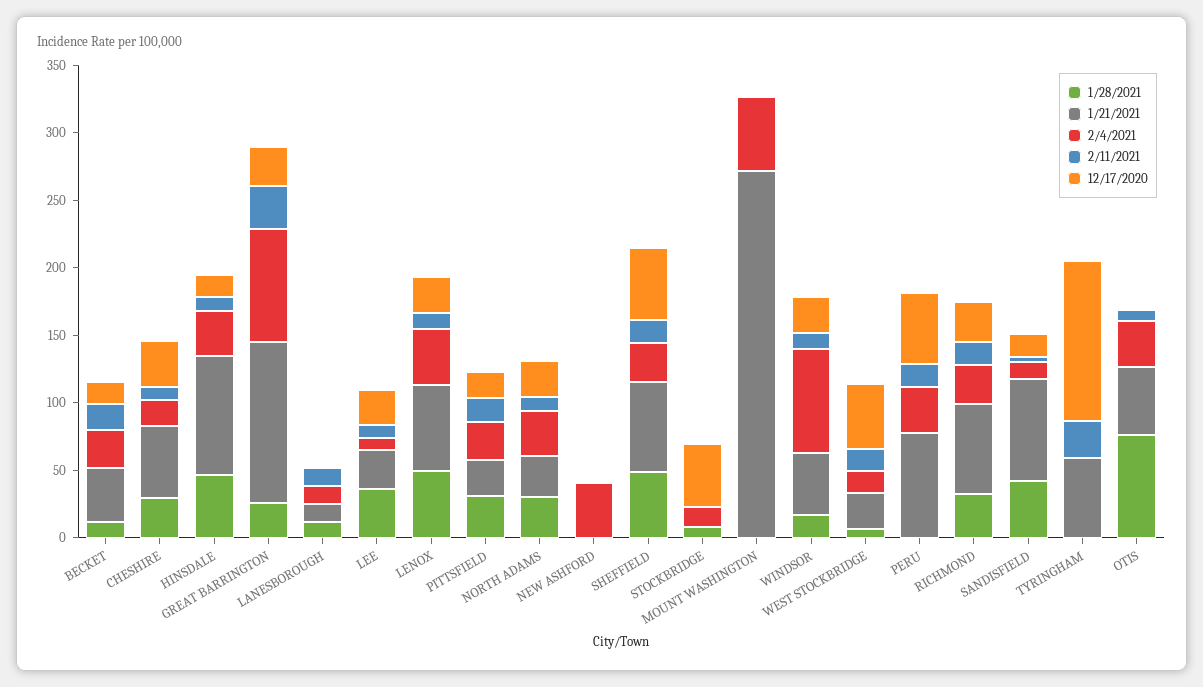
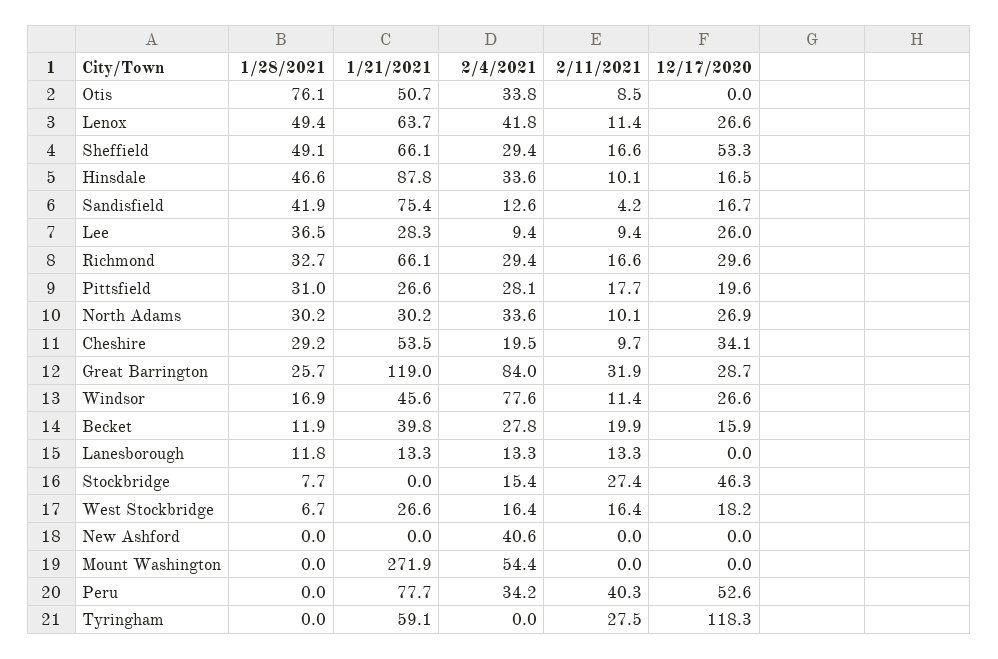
  {
    "1/28/2021": {
      "BECKET": 11.9,
      "CHESHIRE": 29.2,
      "HINSDALE": 46.6,
      "GREAT BARRINGTON": 25.7,
      "LANESBOROUGH": 11.8,
      "LEE": 36.5,
      "LENOX": 49.4,
      "PITTSFIELD": 31,
      "NORTH ADAMS": 30.2,
      "NEW ASHFORD": 0,
      "SHEFFIELD": 49.1,
      "STOCKBRIDGE": 7.7,
      "MOUNT WASHINGTON": 0,
      "WINDSOR": 16.9,
      "WEST STOCKBRIDGE": 6.7,
      "PERU": 0,
      "RICHMOND": 32.7,
      "SANDISFIELD": 41.9,
      "TYRINGHAM": 0,
      "OTIS": 76.1
    },
    "1/21/2021": {
      "BECKET": 39.8,
      "CHESHIRE": 53.5,
      "HINSDALE": 87.8,
      "GREAT BARRINGTON": 119,
      "LANESBOROUGH": 13.3,
      "LEE": 28.3,
      "LENOX": 63.7,
      "PITTSFIELD": 26.6,
      "NORTH ADAMS": 30.2,
      "NEW ASHFORD": 0,
      "SHEFFIELD": 66.1,
      "STOCKBRIDGE": 0,
      "MOUNT WASHINGTON": 271.9,
      "WINDSOR": 45.6,
      "WEST STOCKBRIDGE": 26.6,
      "PERU": 77.7,
      "RICHMOND": 66.1,
      "SANDISFIELD": 75.4,
      "TYRINGHAM": 59.1,
      "OTIS": 50.7
    },
    "2/4/2021": {
      "BECKET": 27.8,
      "CHESHIRE": 19.5,
      "HINSDALE": 33.6,
      "GREAT BARRINGTON": 84,
      "LANESBOROUGH": 13.3,
      "LEE": 9.4,
      "LENOX": 41.8,
      "PITTSFIELD": 28.1,
      "NORTH ADAMS": 33.6,
      "NEW ASHFORD": 40.6,
      "SHEFFIELD": 29.4,
      "STOCKBRIDGE": 15.4,
      "MOUNT WASHINGTON": 54.4,
      "WINDSOR": 77.6,
      "WEST STOCKBRIDGE": 16.4,
      "PERU": 34.2,
      "RICHMOND": 29.4,
      "SANDISFIELD": 12.6,
      "TYRINGHAM": 0,
      "OTIS": 33.8
    },
    "2/11/2021": {
      "BECKET": 19.9,
      "CHESHIRE": 9.7,
      "HINSDALE": 10.1,
      "GREAT BARRINGTON": 31.9,
      "LANESBOROUGH": 13.3,
      "LEE": 9.4,
      "LENOX": 11.4,
      "PITTSFIELD": 17.7,
      "NORTH ADAMS": 10.1,
      "NEW ASHFORD": 0,
      "SHEFFIELD": 16.6,
-     "STOCKBRIDGE": 0,
+     "STOCKBRIDGE": 27.4,
      "MOUNT WASHINGTON": 0,
      "WINDSOR": 11.4,
      "WEST STOCKBRIDGE": 16.4,
-     "PERU": 20,
+     "PERU": 40.3,
      "RICHMOND": 16.6,
      "SANDISFIELD": 4.2,
      "TYRINGHAM": 27.5,
      "OTIS": 8.5
    },
    "12/17/2020": {
      "BECKET": 15.9,
      "CHESHIRE": 34.1,
      "HINSDALE": 16.5,
      "GREAT BARRINGTON": 28.7,
      "LANESBOROUGH": 0,
      "LEE": 26,
      "LENOX": 26.6,
      "PITTSFIELD": 19.6,
      "NORTH ADAMS": 26.9,
      "NEW ASHFORD": 0,
      "SHEFFIELD": 53.3,
      "STOCKBRIDGE": 46.3,
      "MOUNT WASHINGTON": 0,
      "WINDSOR": 26.6,
-     "WEST STOCKBRIDGE": 50,
+     "WEST STOCKBRIDGE": 18.2,
      "PERU": 52.6,
      "RICHMOND": 29.6,
      "SANDISFIELD": 16.7,
      "TYRINGHAM": 118.3,
      "OTIS": 0
    }
  }

